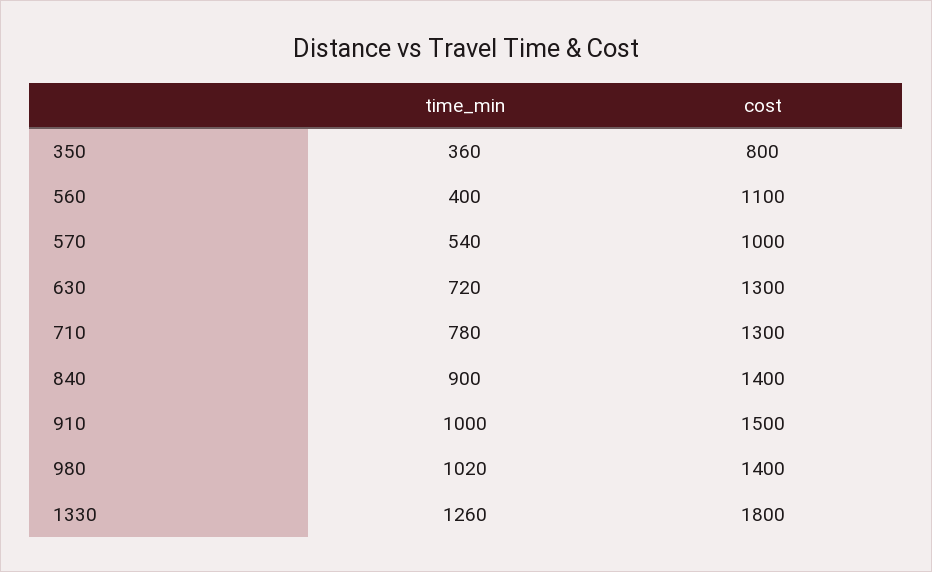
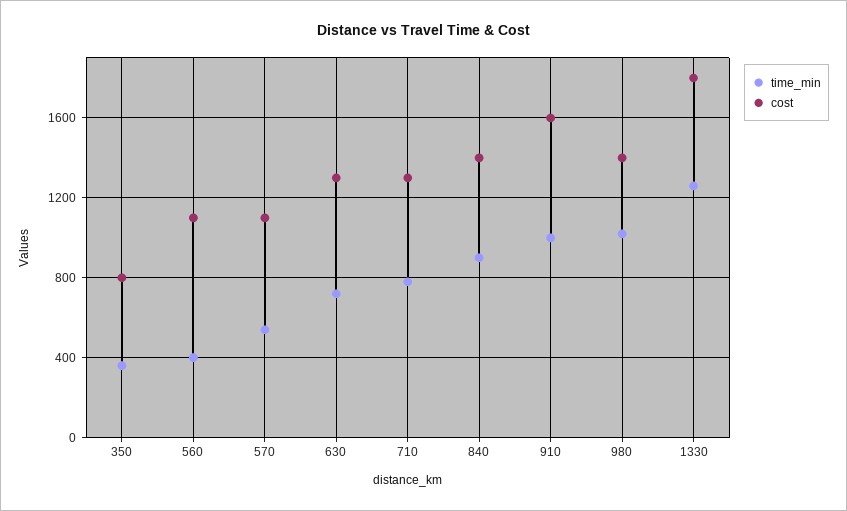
  {
    "time_min": {
      "350": 360,
      "560": 400,
      "570": 540,
      "630": 720,
      "710": 780,
      "840": 900,
      "910": 1000,
      "980": 1020,
      "1330": 1260
    },
    "cost": {
      "350": 800,
      "560": 1100,
-     "570": 1000,
+     "570": 1100,
      "630": 1300,
      "710": 1300,
      "840": 1400,
-     "910": 1500,
+     "910": 1600,
      "980": 1400,
      "1330": 1800
    }
  }

